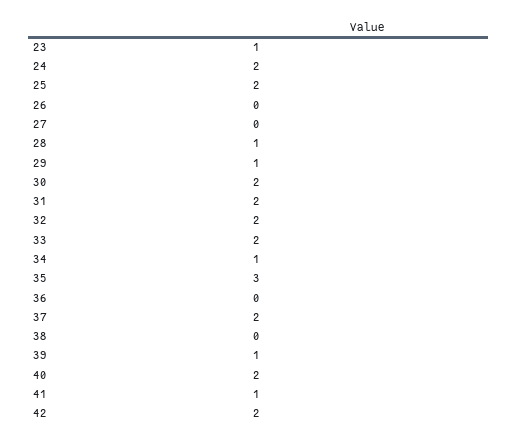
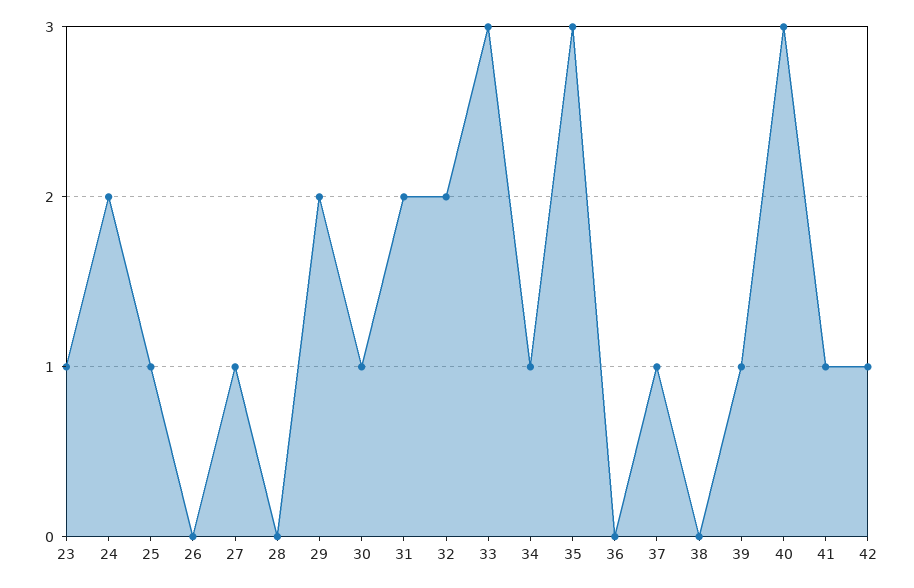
  {
    "23": 1,
    "24": 2,
-   "25": 2,
+   "25": 1,
    "26": 0,
-   "27": 0,
+   "27": 1,
-   "28": 1,
+   "28": 0,
-   "29": 1,
+   "29": 2,
-   "30": 2,
+   "30": 1,
    "31": 2,
    "32": 2,
-   "33": 2,
+   "33": 3,
    "34": 1,
    "35": 3,
    "36": 0,
-   "37": 2,
+   "37": 1,
    "38": 0,
    "39": 1,
-   "40": 2,
+   "40": 3,
    "41": 1,
-   "42": 2
+   "42": 1
  }

